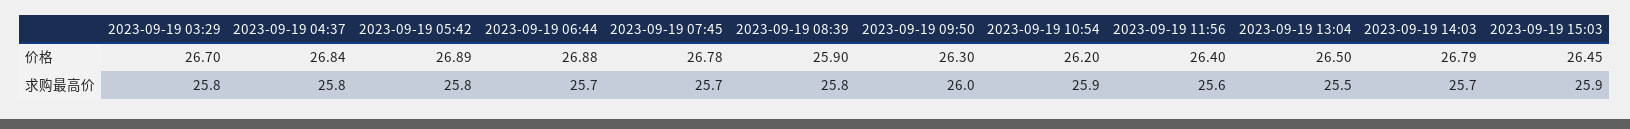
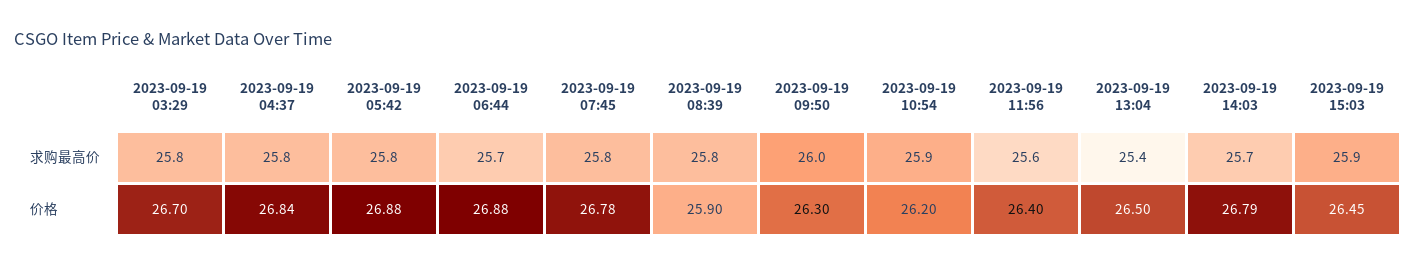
  {
    "2023-09-19 03:29": {
      "价格": 26.7,
      "求购最高价": 25.8
    },
    "2023-09-19 04:37": {
      "价格": 26.84,
      "求购最高价": 25.8
    },
    "2023-09-19 05:42": {
-     "价格": 26.89,
+     "价格": 26.88,
      "求购最高价": 25.8
    },
    "2023-09-19 06:44": {
      "价格": 26.88,
      "求购最高价": 25.7
    },
    "2023-09-19 07:45": {
      "价格": 26.78,
-     "求购最高价": 25.7
+     "求购最高价": 25.8
    },
    "2023-09-19 08:39": {
      "价格": 25.9,
      "求购最高价": 25.8
    },
    "2023-09-19 09:50": {
      "价格": 26.3,
      "求购最高价": 26
    },
    "2023-09-19 10:54": {
      "价格": 26.2,
      "求购最高价": 25.9
    },
    "2023-09-19 11:56": {
      "价格": 26.4,
      "求购最高价": 25.6
    },
    "2023-09-19 13:04": {
      "价格": 26.5,
-     "求购最高价": 25.5
+     "求购最高价": 25.4
    },
    "2023-09-19 14:03": {
      "价格": 26.79,
      "求购最高价": 25.7
    },
    "2023-09-19 15:03": {
      "价格": 26.45,
      "求购最高价": 25.9
    }
  }

